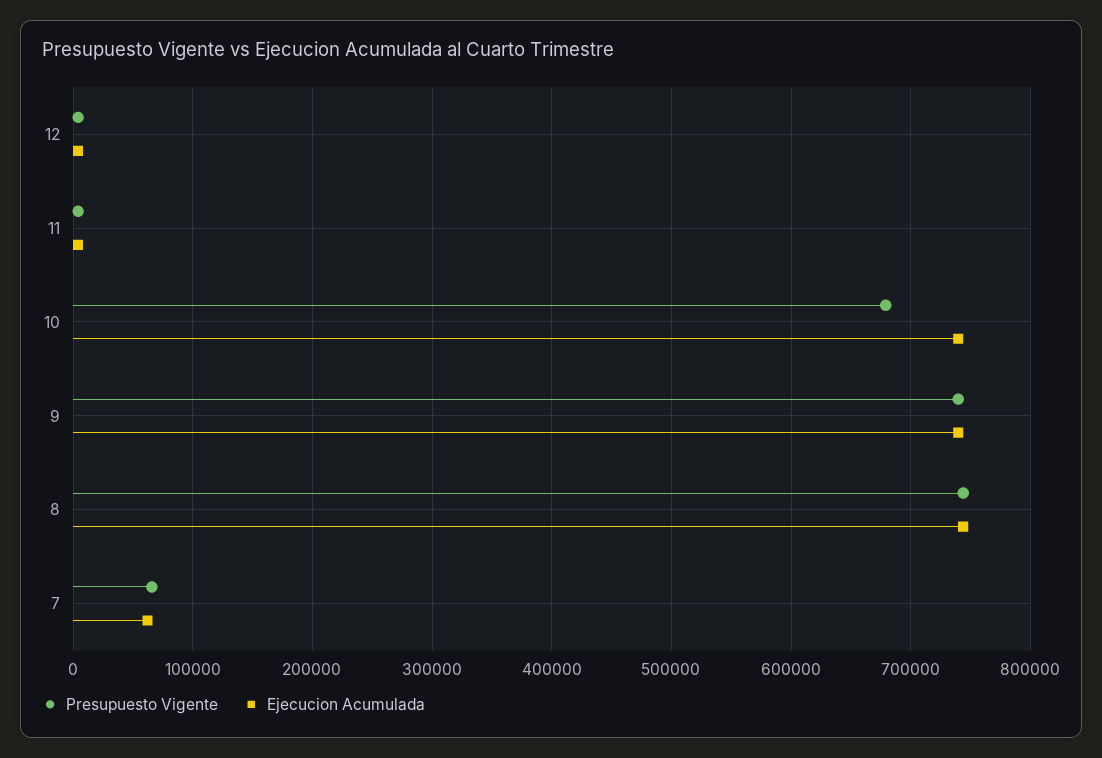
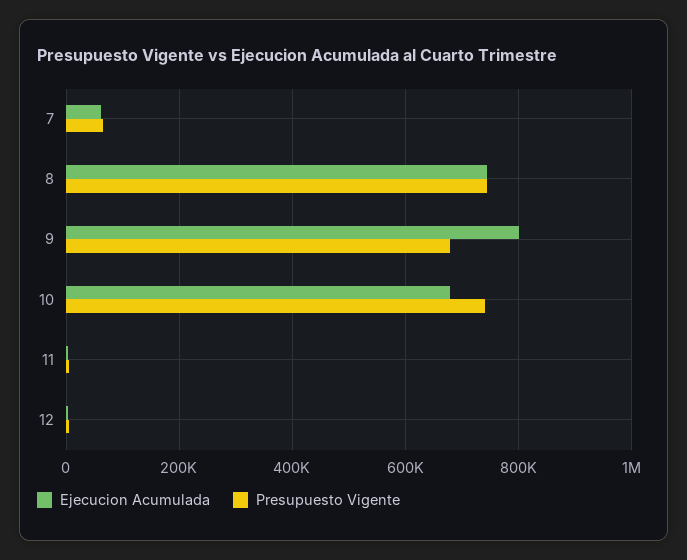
  {
    "Presupuesto Vigente": {
      "12": 0,
      "11": 0,
-     "10": 680000,
+     "10": 740000,
-     "9": 740000,
+     "9": 680000,
      "8": 740000,
      "7": 70000
    },
    "Ejecucion Acumulada": {
      "12": 0,
      "11": 0,
-     "10": 740000,
+     "10": 680000,
-     "9": 740000,
+     "9": 800000,
      "8": 740000,
      "7": 60000
    }
  }

